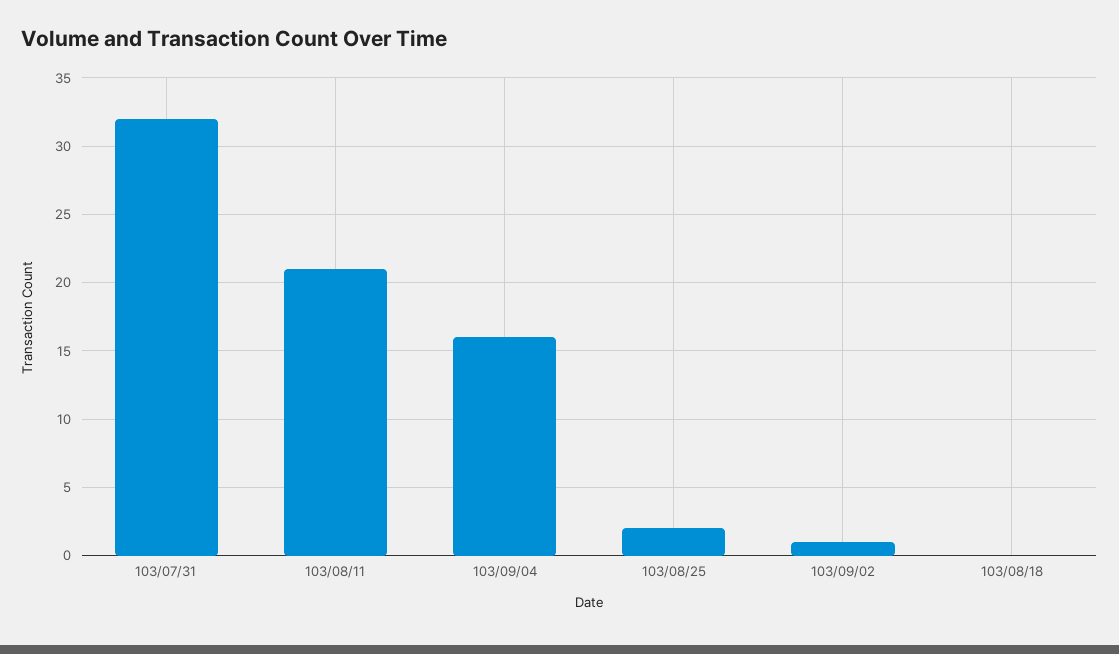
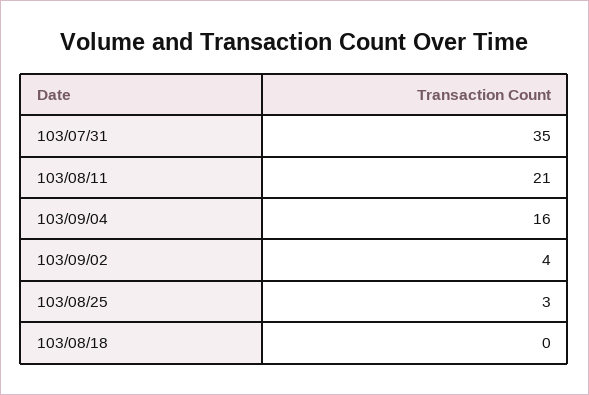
  {
-   "103/07/31": 32,
+   "103/07/31": 35,
    "103/08/11": 21,
    "103/09/04": 16,
-   "103/08/25": 2,
+   "103/08/25": 3,
-   "103/09/02": 1,
+   "103/09/02": 4,
    "103/08/18": 0
  }

